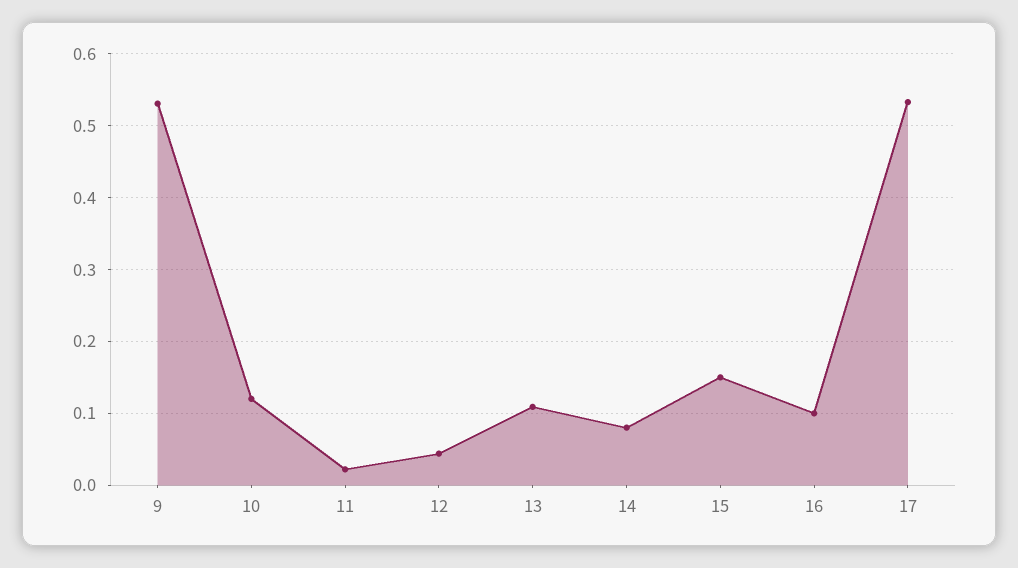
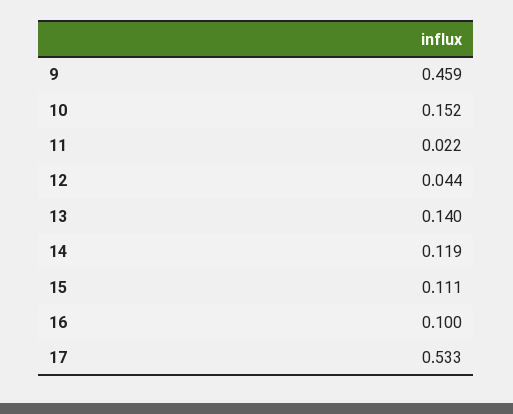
  {
-   "9": 0.53,
+   "9": 0.459,
-   "10": 0.12,
+   "10": 0.152,
    "11": 0.022,
    "12": 0.044,
-   "13": 0.11,
+   "13": 0.14,
-   "14": 0.08,
+   "14": 0.119,
-   "15": 0.15,
+   "15": 0.111,
    "16": 0.1,
    "17": 0.533
  }

